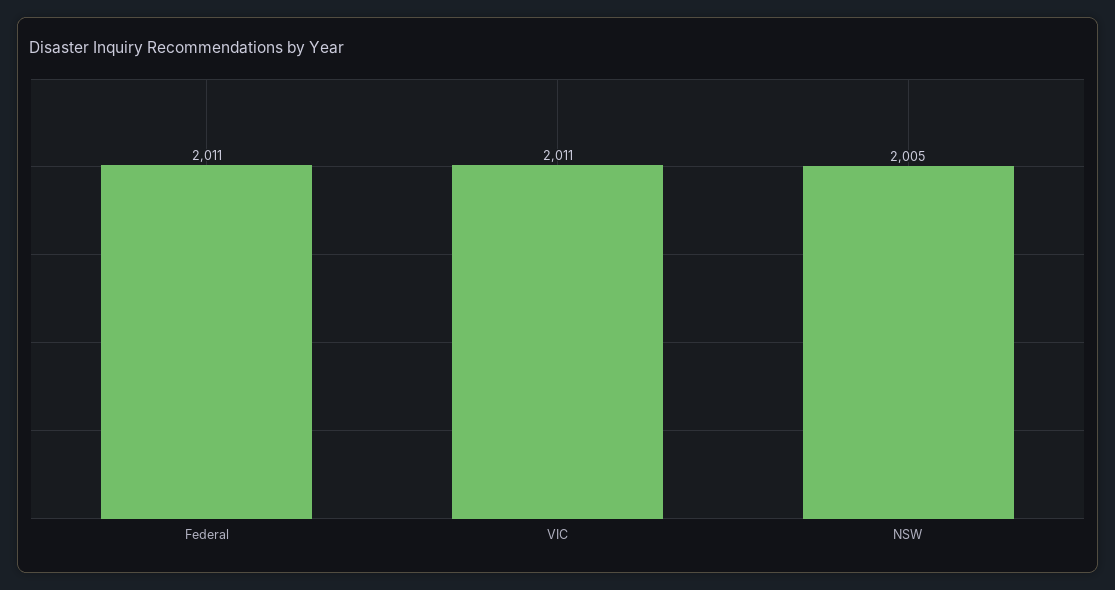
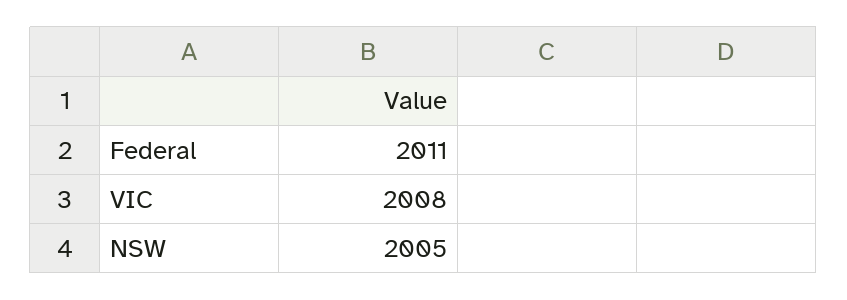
  {
    "Federal": 2011,
-   "VIC": 2011,
+   "VIC": 2008,
    "NSW": 2005
  }

